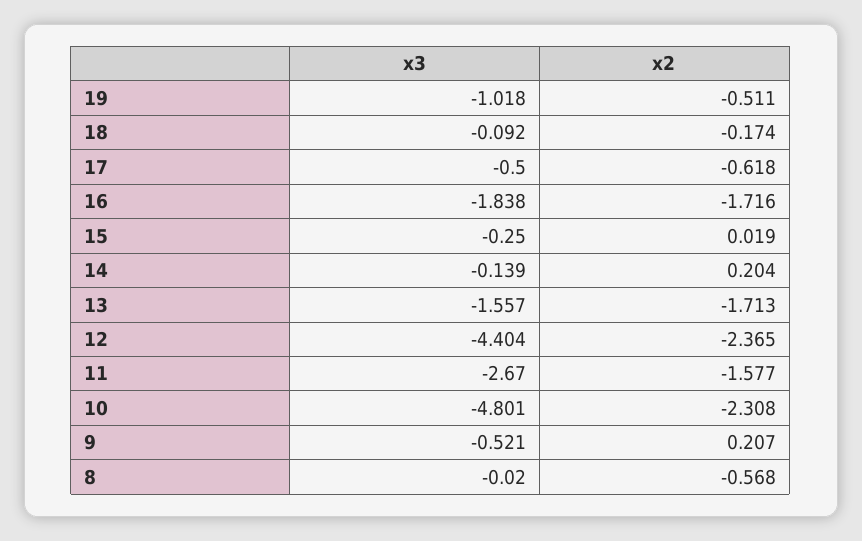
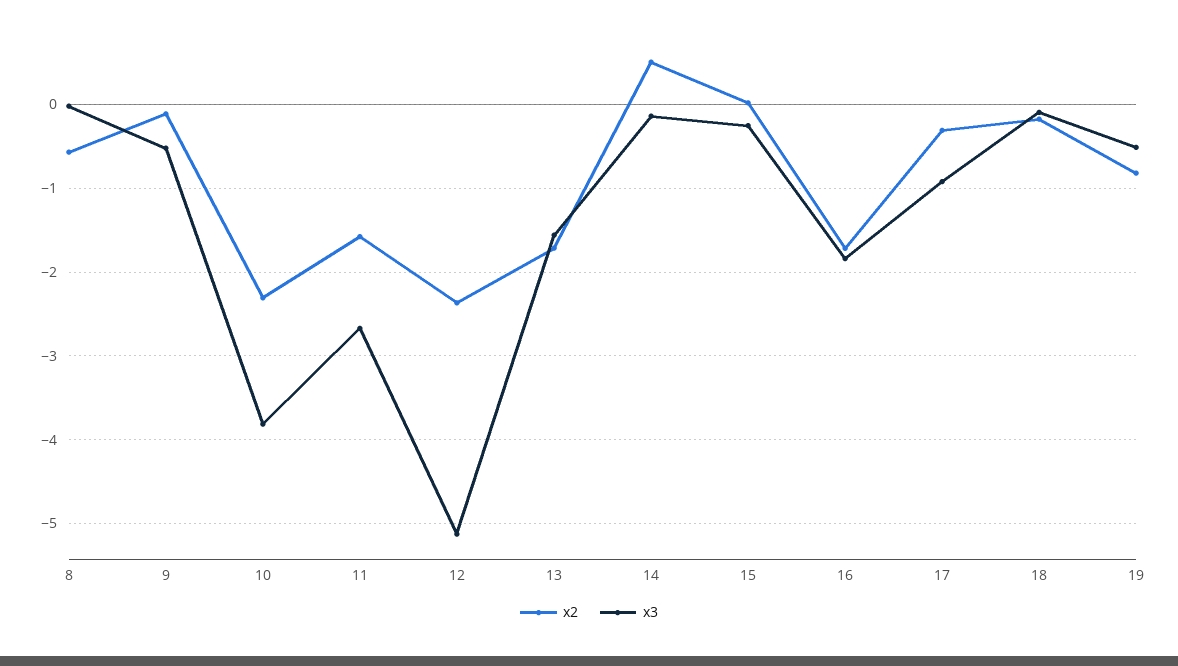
  {
    "x3": {
-     "19": -1.018,
+     "19": -0.5,
      "18": -0.092,
-     "17": -0.5,
+     "17": -0.9,
      "16": -1.838,
      "15": -0.25,
      "14": -0.139,
      "13": -1.557,
-     "12": -4.404,
+     "12": -5.1,
      "11": -2.67,
-     "10": -4.801,
+     "10": -3.8,
      "9": -0.521,
      "8": -0.02
    },
    "x2": {
-     "19": -0.511,
+     "19": -0.8,
      "18": -0.174,
-     "17": -0.618,
+     "17": -0.3,
      "16": -1.716,
      "15": 0.019,
-     "14": 0.204,
+     "14": 0.5,
      "13": -1.713,
      "12": -2.365,
      "11": -1.577,
      "10": -2.308,
-     "9": 0.207,
+     "9": -0.1,
      "8": -0.568
    }
  }

